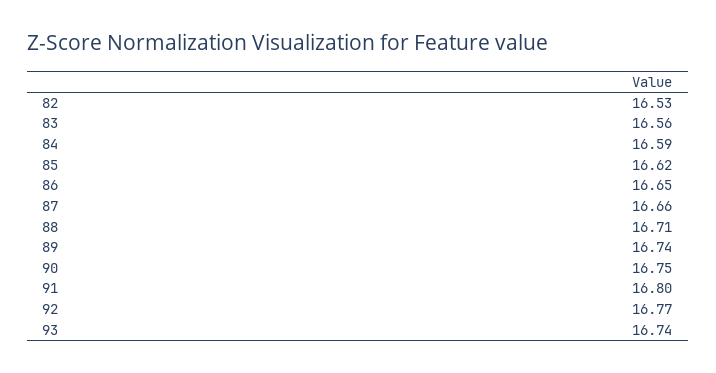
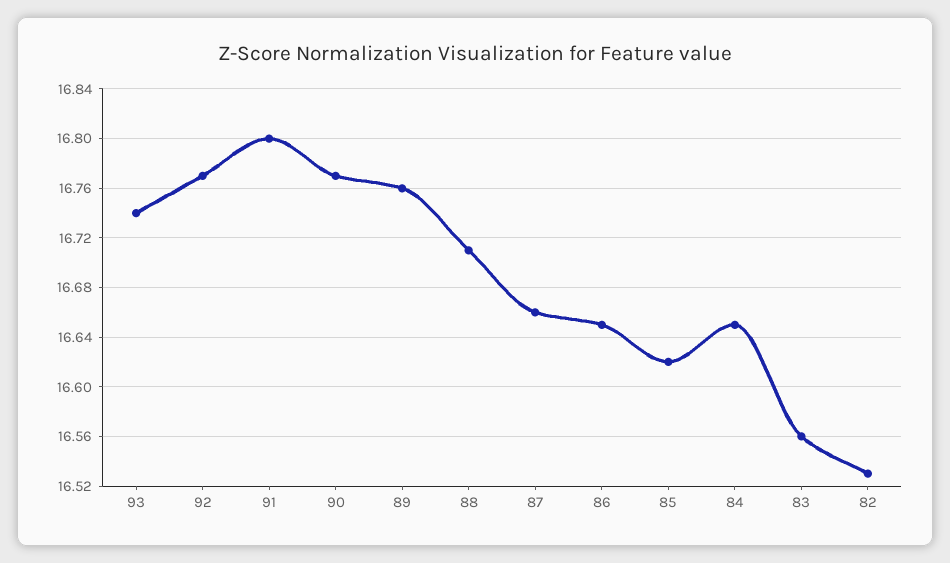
  {
    "82": 16.53,
    "83": 16.56,
-   "84": 16.59,
+   "84": 16.65,
    "85": 16.62,
    "86": 16.65,
    "87": 16.66,
    "88": 16.71,
-   "89": 16.74,
+   "89": 16.76,
-   "90": 16.75,
+   "90": 16.77,
    "91": 16.8,
    "92": 16.77,
    "93": 16.74
  }

